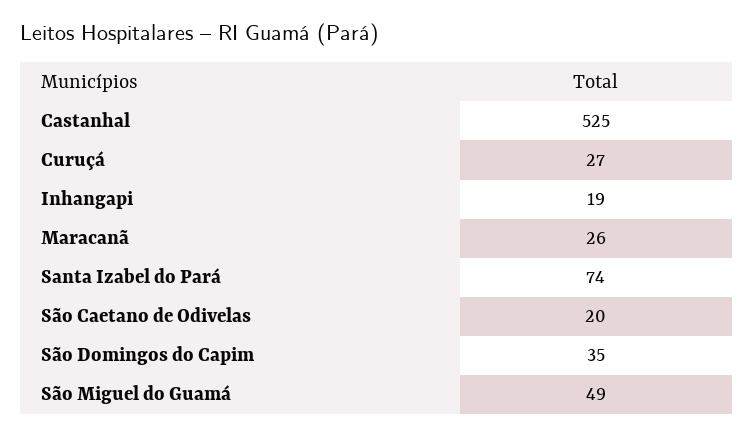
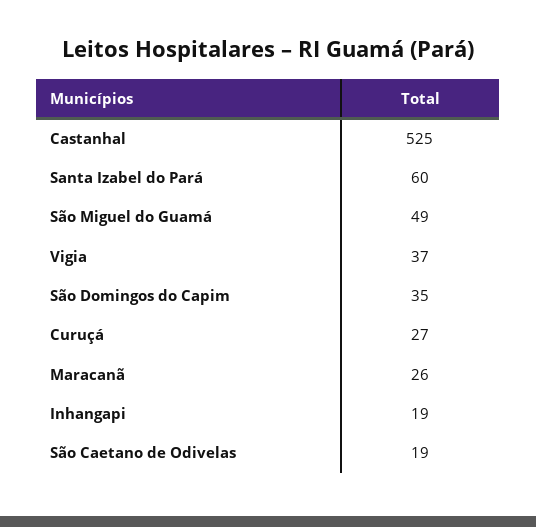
  {
    "Castanhal": 525,
    "Curuçá": 27,
    "Inhangapi": 19,
    "Maracanã": 26,
-   "Santa Izabel do Pará": 74,
+   "Santa Izabel do Pará": 60,
-   "São Caetano de Odivelas": 20,
+   "São Caetano de Odivelas": 19,
    "São Domingos do Capim": 35,
-   "São Miguel do Guamá": 49
+   "São Miguel do Guamá": 49,
+   "Vigia": 37
  }

